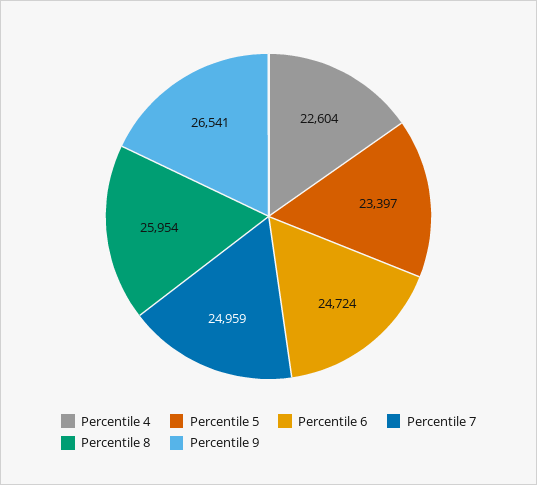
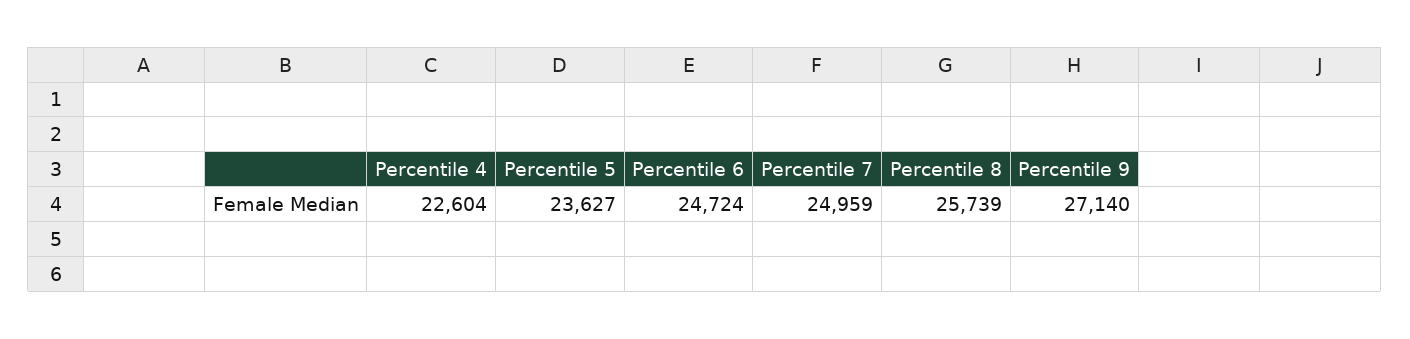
  {
    "Percentile 4": 22604,
-   "Percentile 5": 23397,
+   "Percentile 5": 23627,
    "Percentile 6": 24724,
    "Percentile 7": 24959,
-   "Percentile 8": 25954,
+   "Percentile 8": 25739,
-   "Percentile 9": 26541
+   "Percentile 9": 27140
  }

